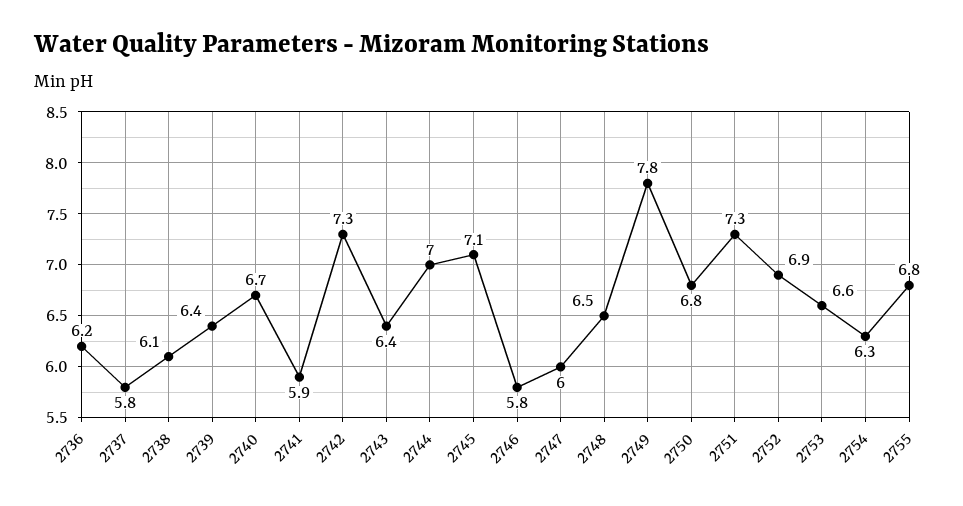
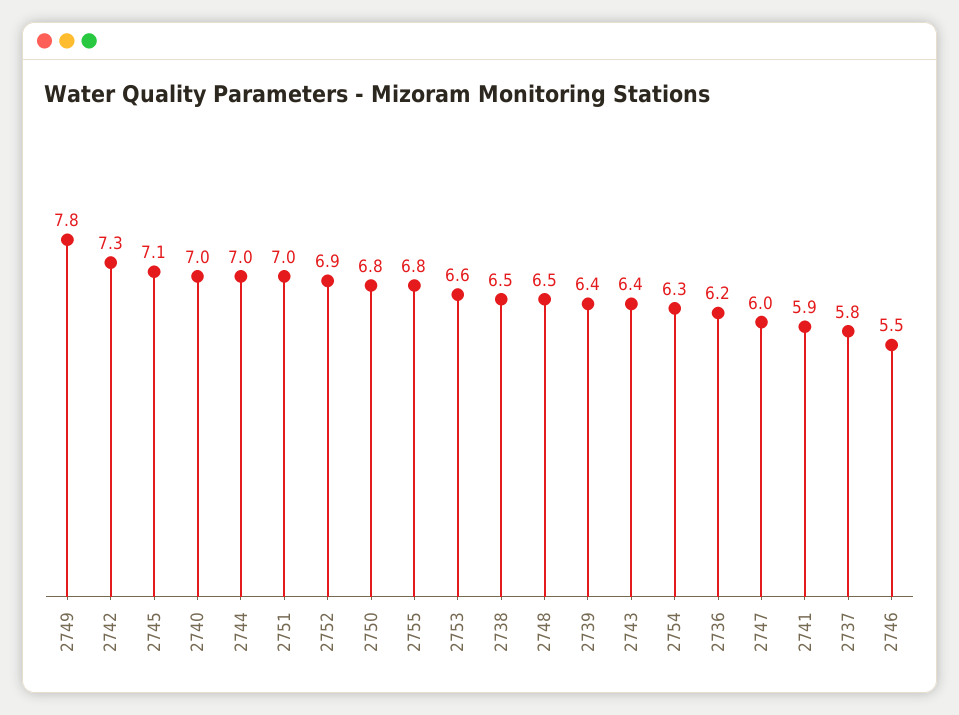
  {
    "2736": 6.2,
    "2737": 5.8,
-   "2738": 6.1,
+   "2738": 6.5,
    "2739": 6.4,
-   "2740": 6.7,
+   "2740": 7,
    "2741": 5.9,
    "2742": 7.3,
    "2743": 6.4,
    "2744": 7,
    "2745": 7.1,
-   "2746": 5.8,
+   "2746": 5.5,
    "2747": 6,
    "2748": 6.5,
    "2749": 7.8,
    "2750": 6.8,
-   "2751": 7.3,
+   "2751": 7,
    "2752": 6.9,
    "2753": 6.6,
    "2754": 6.3,
    "2755": 6.8
  }

